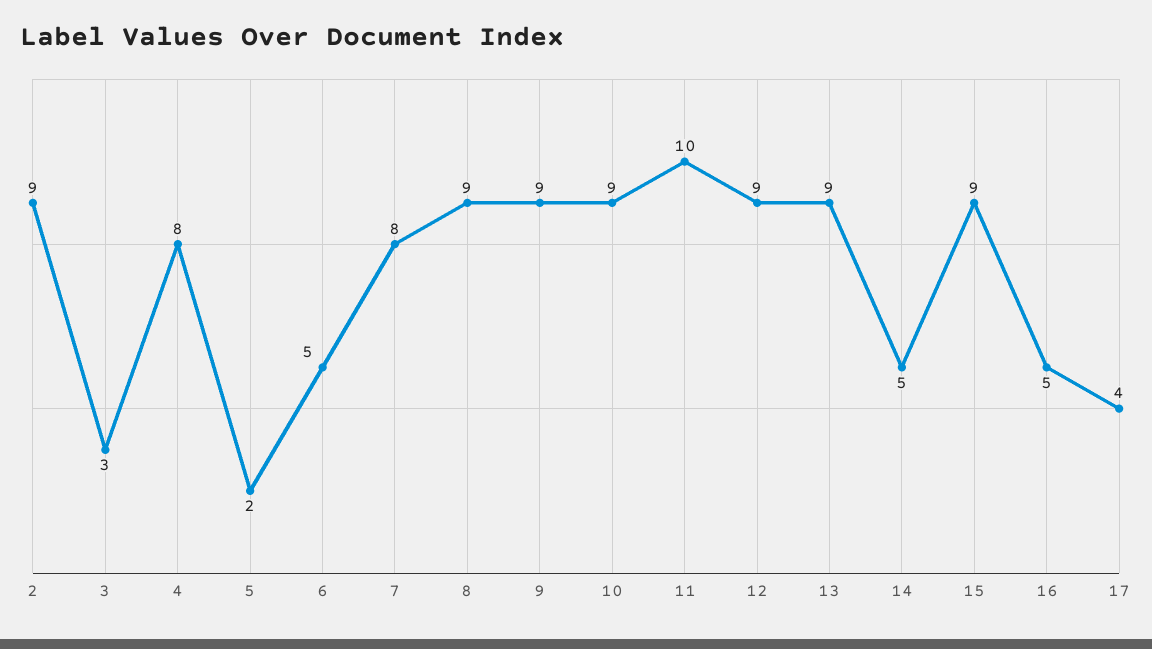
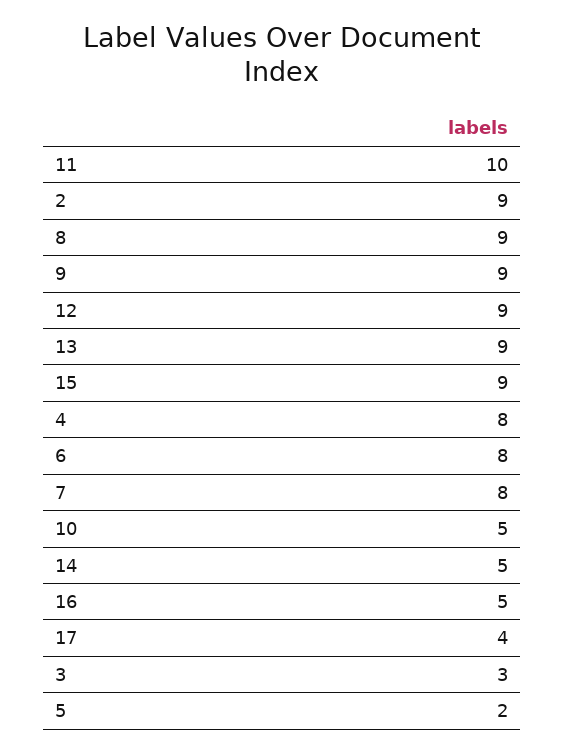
  {
    "2": 9,
    "3": 3,
    "4": 8,
    "5": 2,
-   "6": 5,
+   "6": 8,
    "7": 8,
    "8": 9,
    "9": 9,
-   "10": 9,
+   "10": 5,
    "11": 10,
    "12": 9,
    "13": 9,
    "14": 5,
    "15": 9,
    "16": 5,
    "17": 4
  }

